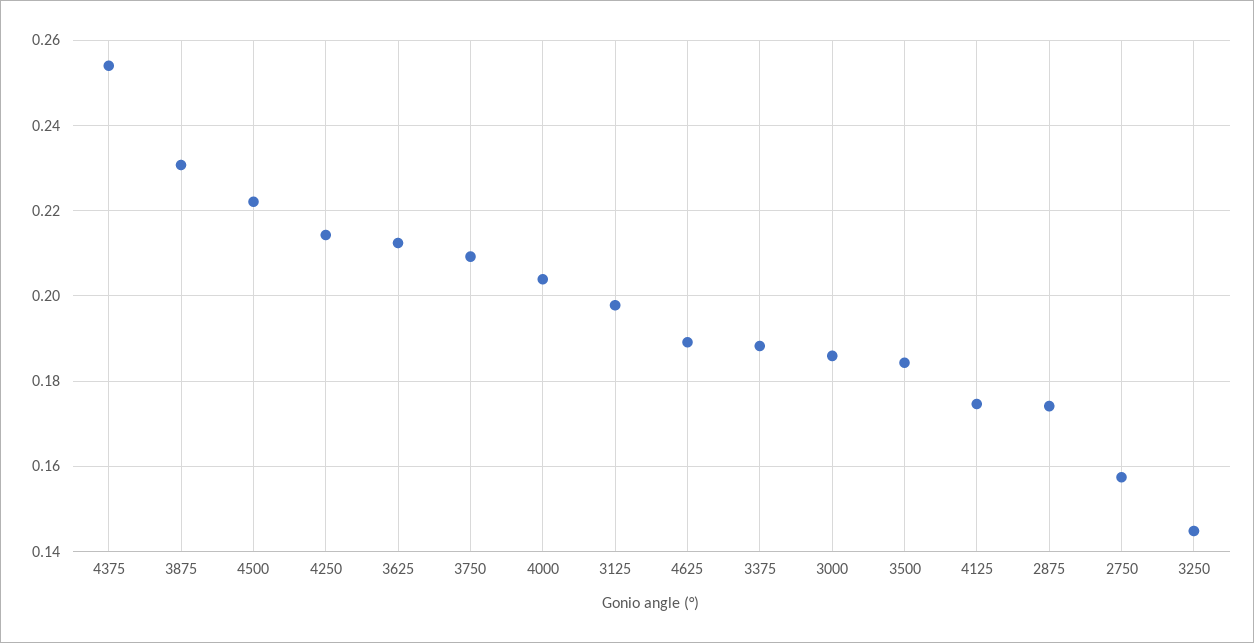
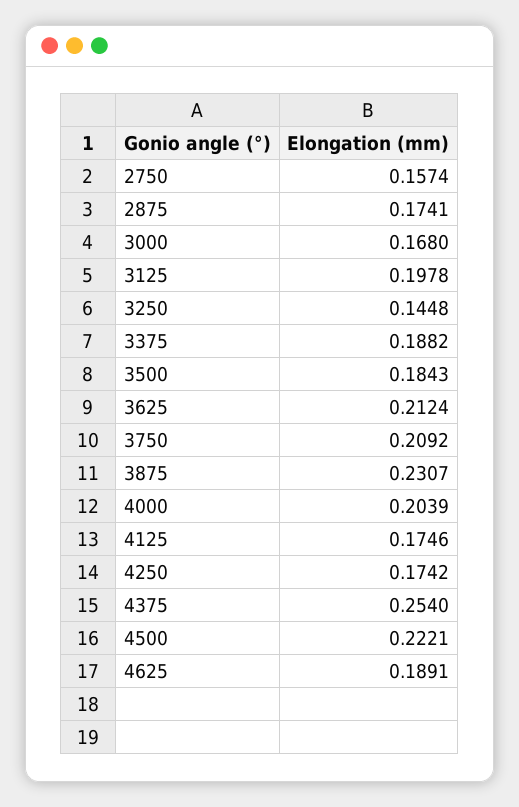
  {
    "4375": 0.254,
    "3875": 0.2307,
    "4500": 0.2221,
-   "4250": 0.214,
+   "4250": 0.1742,
    "3625": 0.2124,
    "3750": 0.2092,
    "4000": 0.2039,
    "3125": 0.1978,
    "4625": 0.1891,
    "3375": 0.1882,
-   "3000": 0.186,
+   "3000": 0.168,
    "3500": 0.1843,
    "4125": 0.1746,
    "2875": 0.1741,
    "2750": 0.1574,
    "3250": 0.1448
  }

